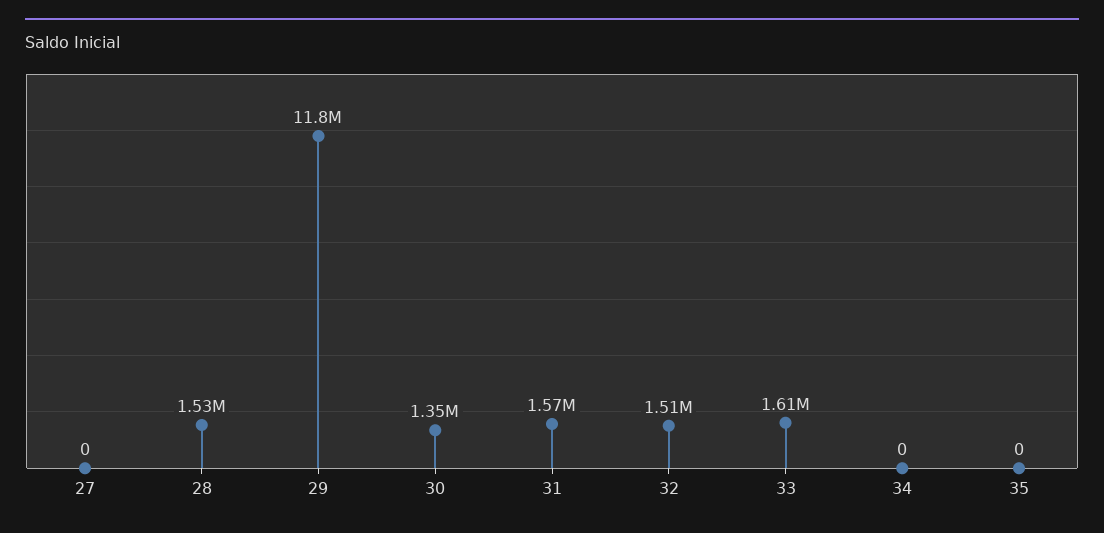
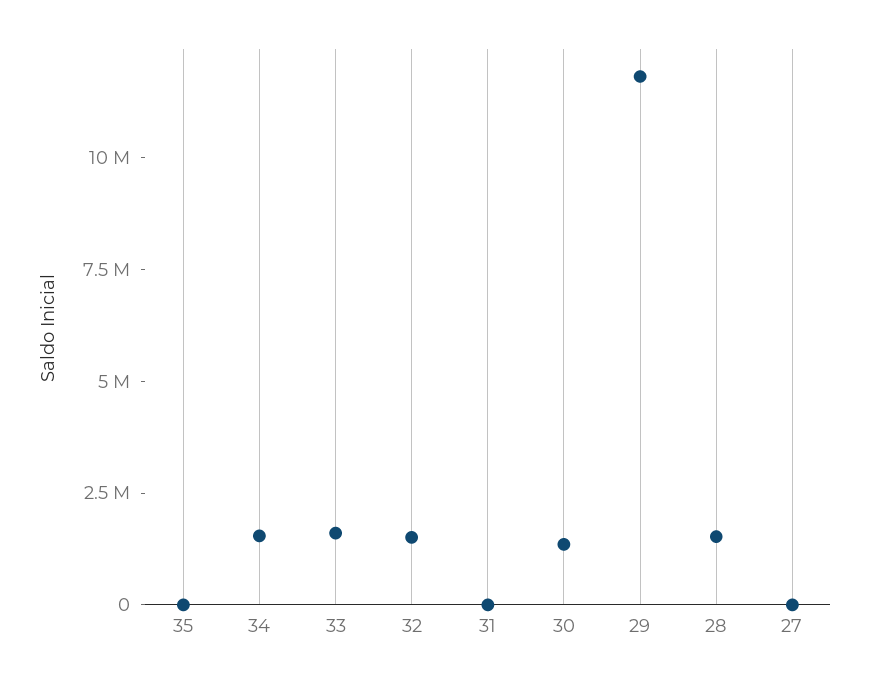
  {
    "27": 0,
    "28": 1530000,
    "29": 11800000,
    "30": 1350000,
-   "31": 1570000,
+   "31": 0,
    "32": 1510000,
    "33": 1610000,
-   "34": 0,
+   "34": 1500000,
    "35": 0
  }

